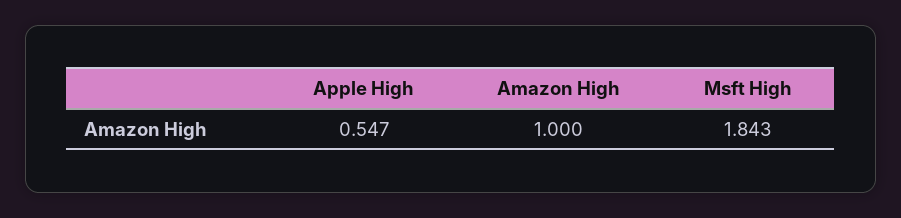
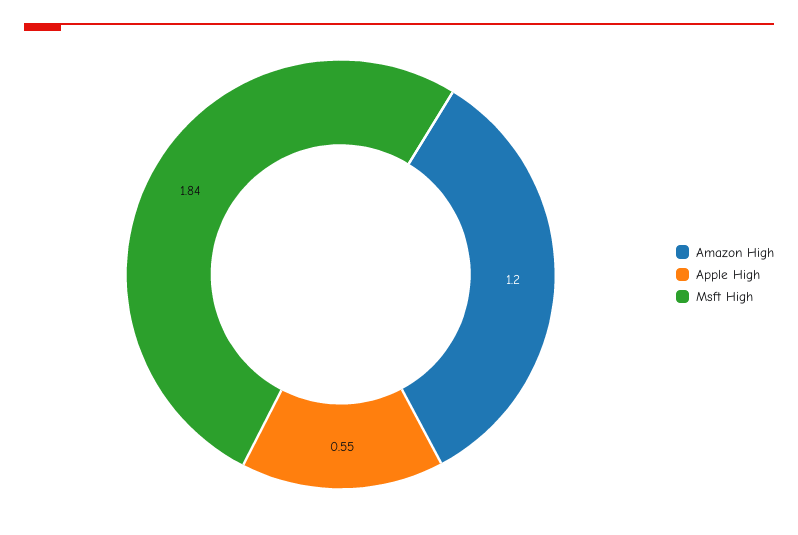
  {
    "Apple High": 0.547,
-   "Amazon High": 1,
+   "Amazon High": 1.2,
    "Msft High": 1.843
  }

